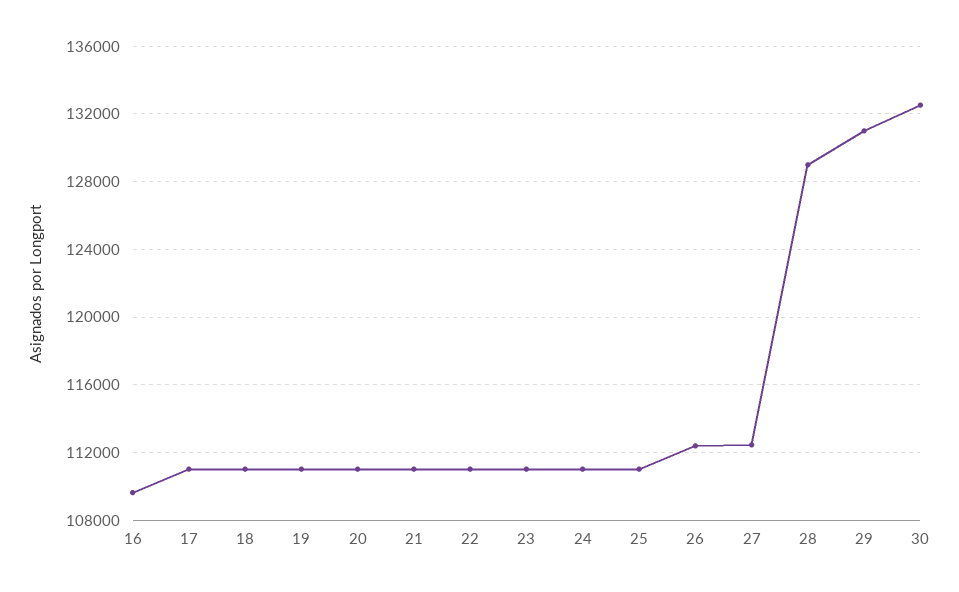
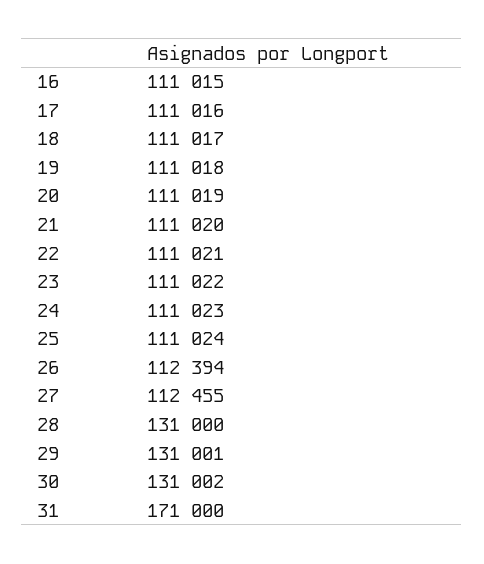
  {
-   "16": 109500,
+   "16": 111015,
    "17": 111016,
    "18": 111017,
    "19": 111018,
    "20": 111019,
    "21": 111020,
    "22": 111021,
    "23": 111022,
    "24": 111023,
    "25": 111024,
    "26": 112394,
    "27": 112455,
-   "28": 129000,
+   "28": 131000,
    "29": 131001,
-   "30": 132500
+   "30": 131002,
+   "31": 171000
  }

